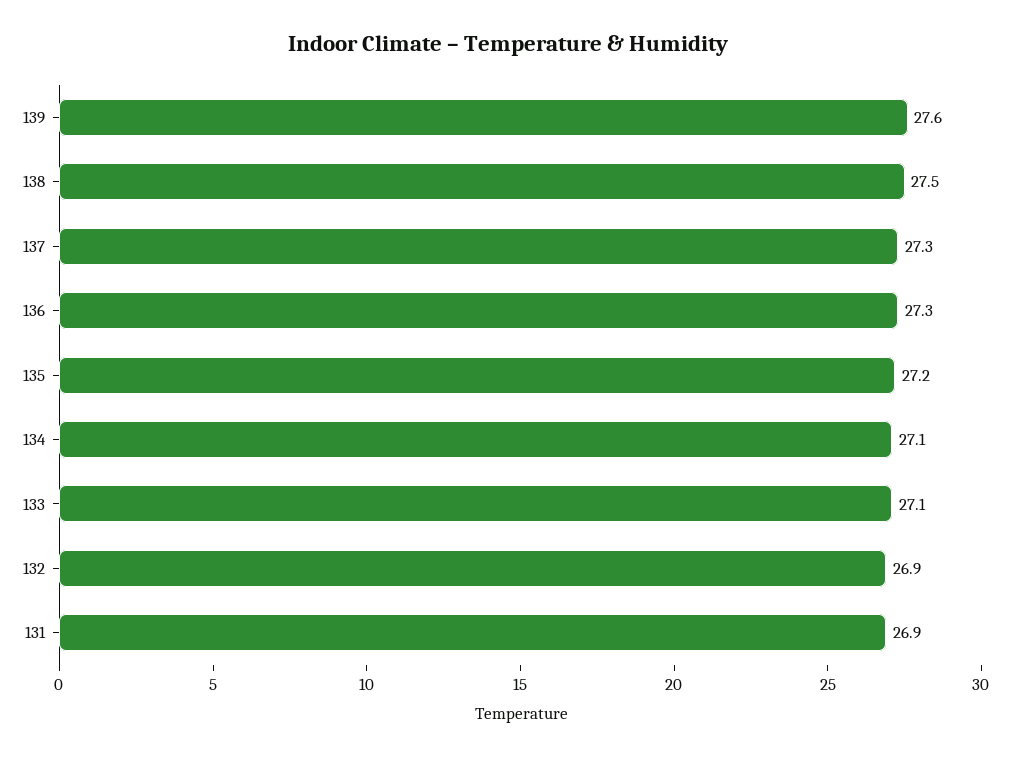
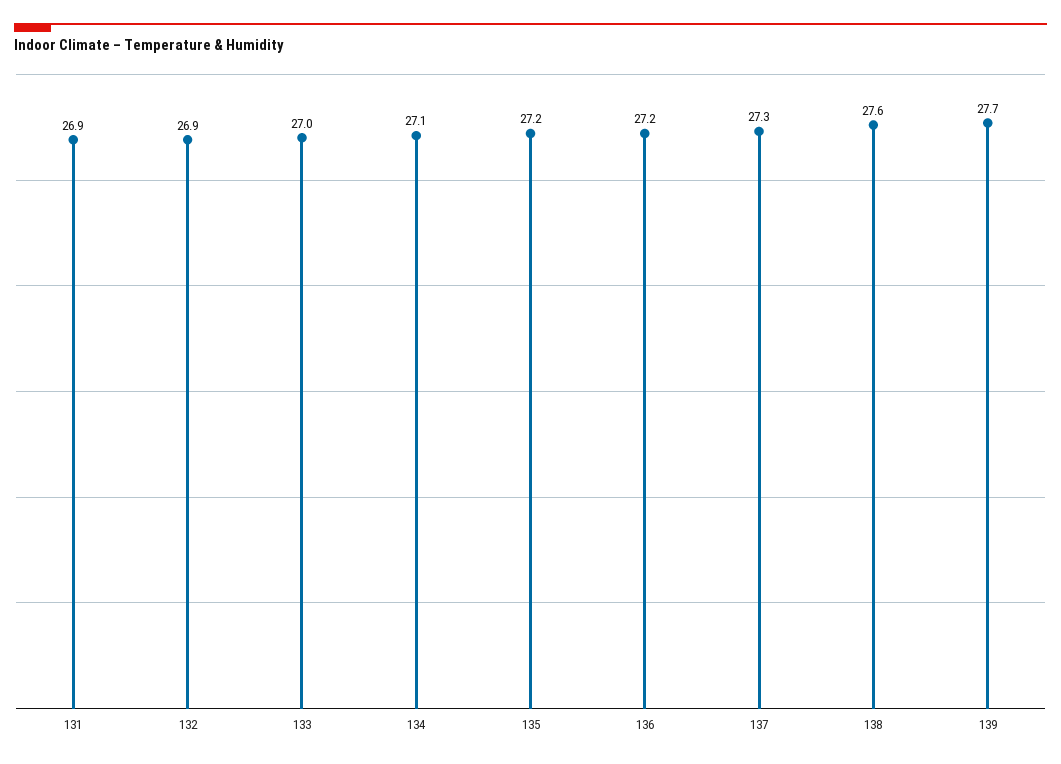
  {
-   "139": 27.6,
+   "139": 27.7,
-   "138": 27.5,
+   "138": 27.6,
    "137": 27.3,
-   "136": 27.3,
+   "136": 27.2,
    "135": 27.2,
    "134": 27.1,
-   "133": 27.1,
+   "133": 27,
    "132": 26.9,
    "131": 26.9
  }

